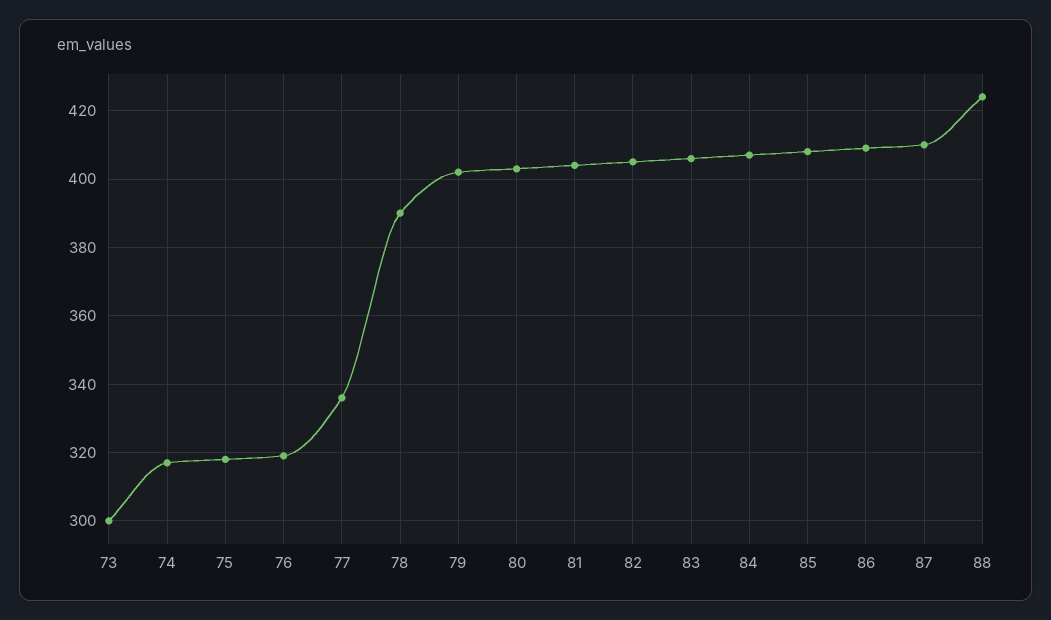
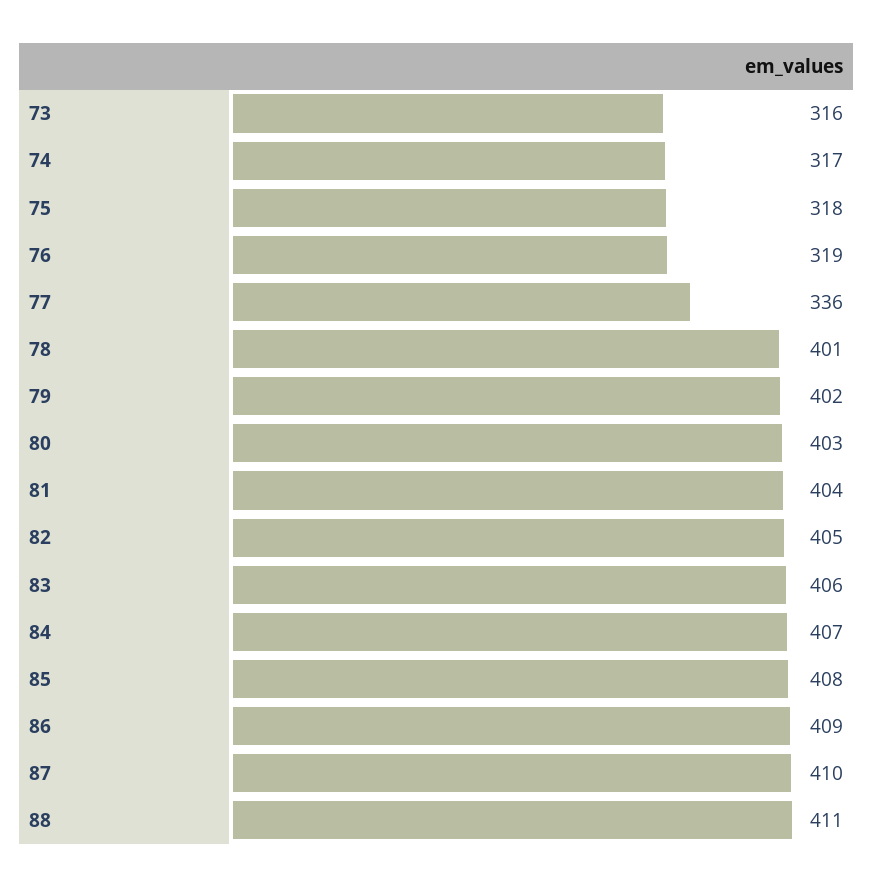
  {
-   "73": 300,
+   "73": 316,
    "74": 317,
    "75": 318,
    "76": 319,
    "77": 336,
-   "78": 390,
+   "78": 401,
    "79": 402,
    "80": 403,
    "81": 404,
    "82": 405,
    "83": 406,
    "84": 407,
    "85": 408,
    "86": 409,
    "87": 410,
-   "88": 425
+   "88": 411
  }

